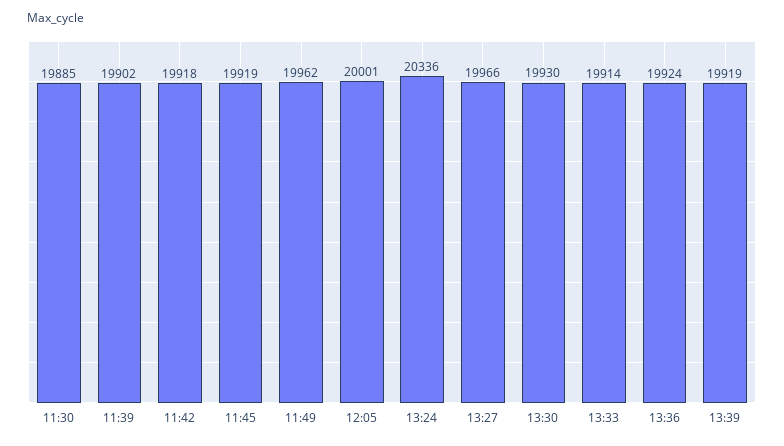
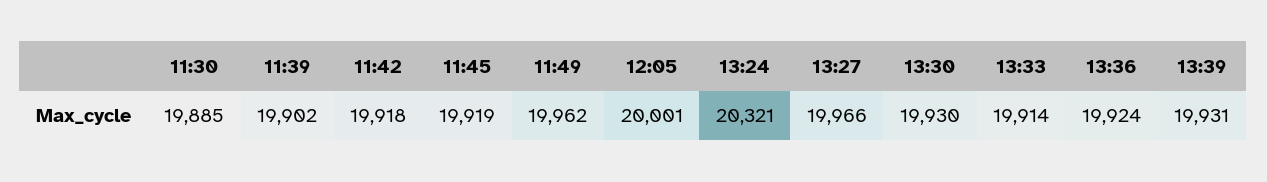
  {
    "11:30": 19885,
    "11:39": 19902,
    "11:42": 19918,
    "11:45": 19919,
    "11:49": 19962,
    "12:05": 20001,
-   "13:24": 20336,
+   "13:24": 20321,
    "13:27": 19966,
    "13:30": 19930,
    "13:33": 19914,
    "13:36": 19924,
-   "13:39": 19919
+   "13:39": 19931
  }

